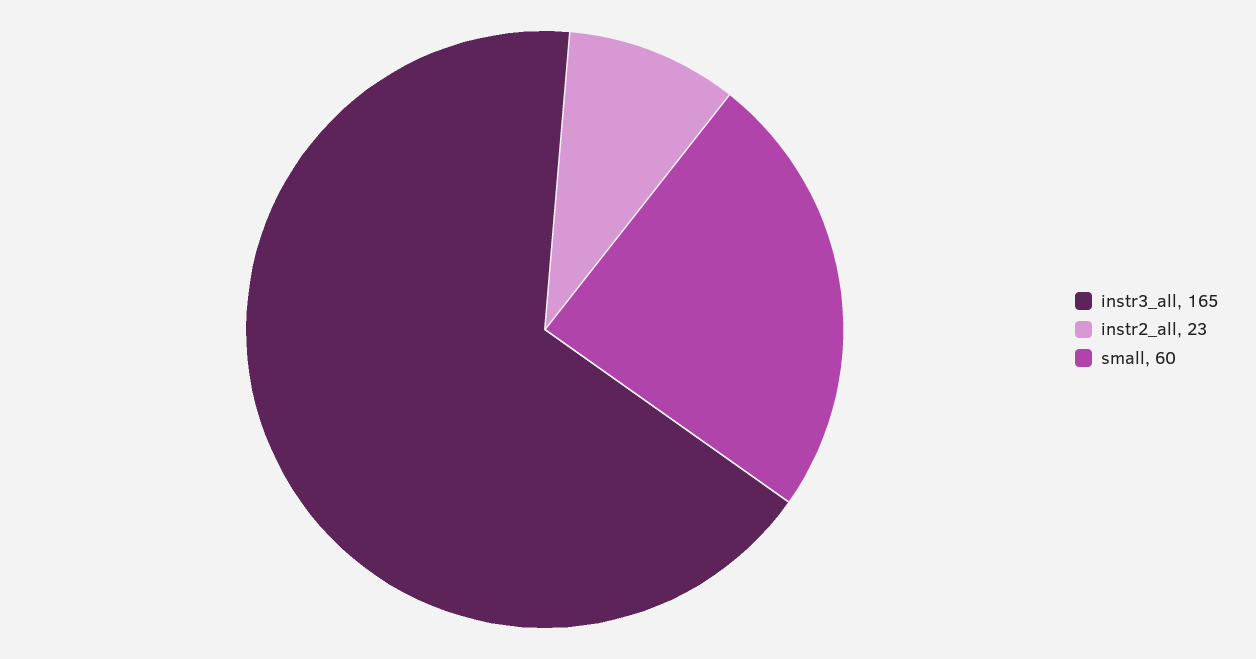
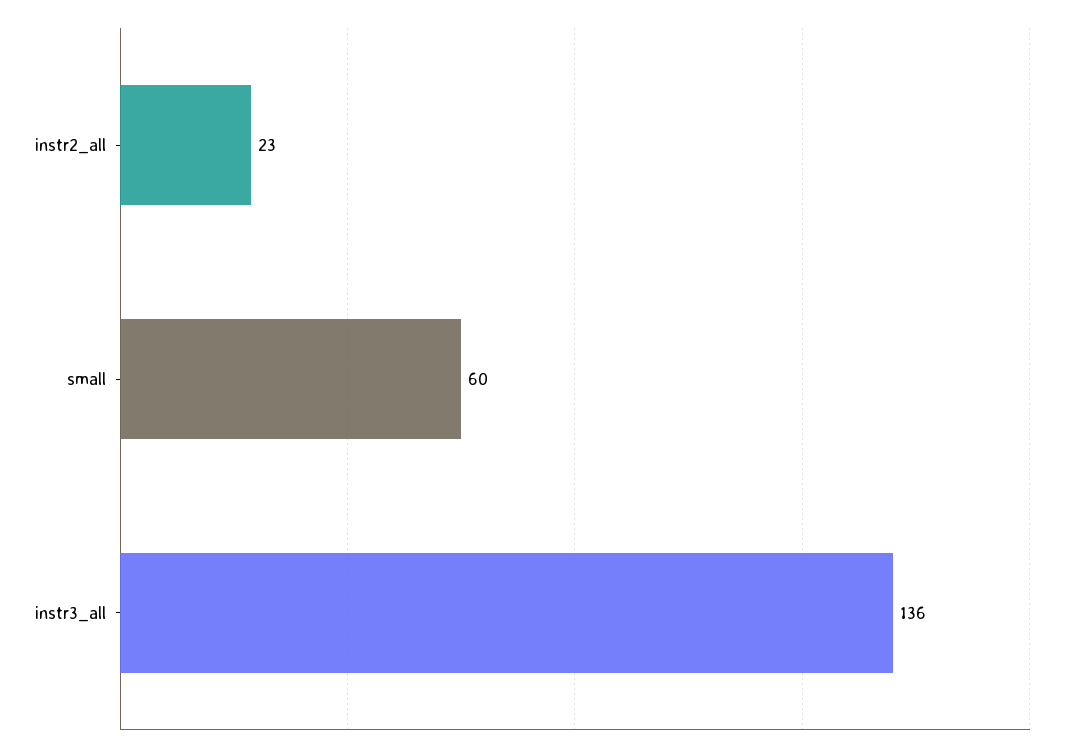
  {
-   "instr3_all": 165,
+   "instr3_all": 136,
    "instr2_all": 23,
    "small": 60
  }

